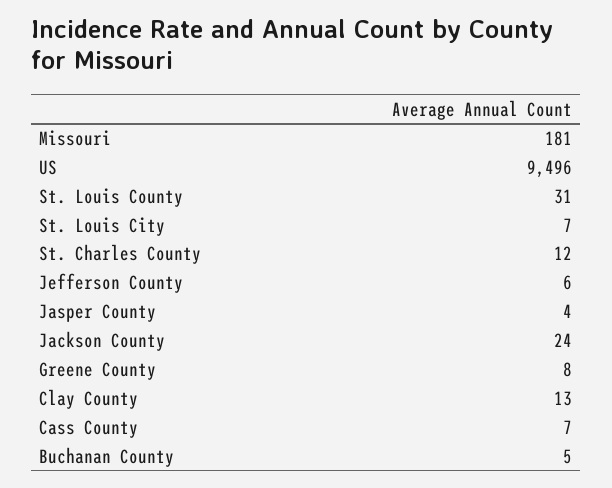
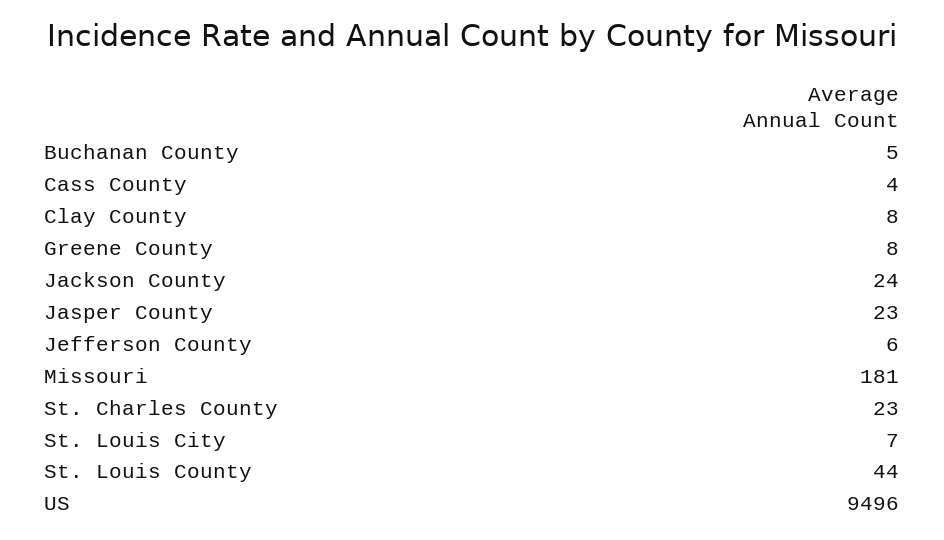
  {
    "Missouri": 181,
    "US": 9496,
-   "St. Louis County": 31,
+   "St. Louis County": 44,
    "St. Louis City": 7,
-   "St. Charles County": 12,
+   "St. Charles County": 23,
    "Jefferson County": 6,
-   "Jasper County": 4,
+   "Jasper County": 23,
    "Jackson County": 24,
    "Greene County": 8,
-   "Clay County": 13,
+   "Clay County": 8,
-   "Cass County": 7,
+   "Cass County": 4,
    "Buchanan County": 5
  }

